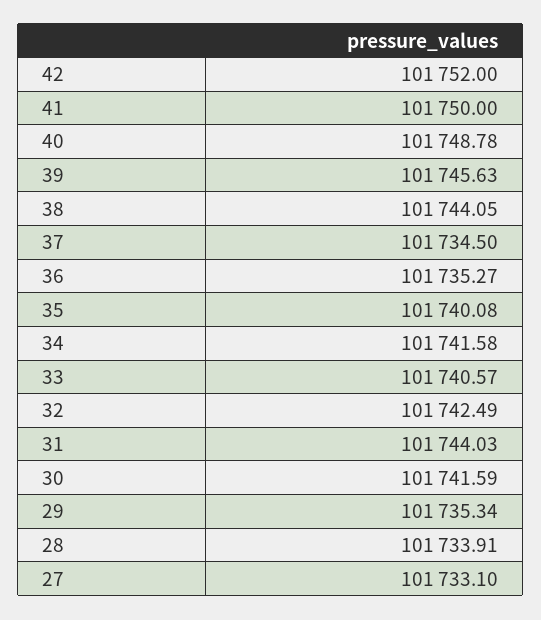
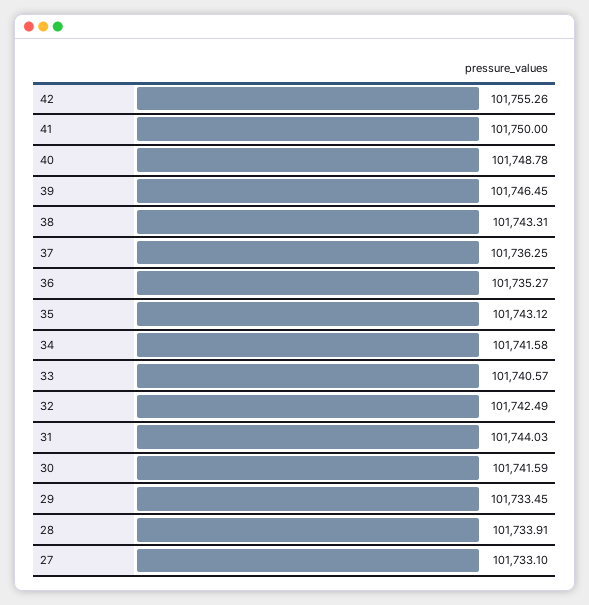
  {
-   "42": 101752,
+   "42": 101755.26,
    "41": 101750,
    "40": 101748.78,
-   "39": 101745.63,
+   "39": 101746.45,
-   "38": 101744.05,
+   "38": 101743.31,
-   "37": 101734.5,
+   "37": 101736.25,
    "36": 101735.27,
-   "35": 101740.08,
+   "35": 101743.12,
    "34": 101741.58,
    "33": 101740.57,
    "32": 101742.49,
    "31": 101744.03,
    "30": 101741.59,
-   "29": 101735.34,
+   "29": 101733.45,
    "28": 101733.91,
    "27": 101733.1
  }

